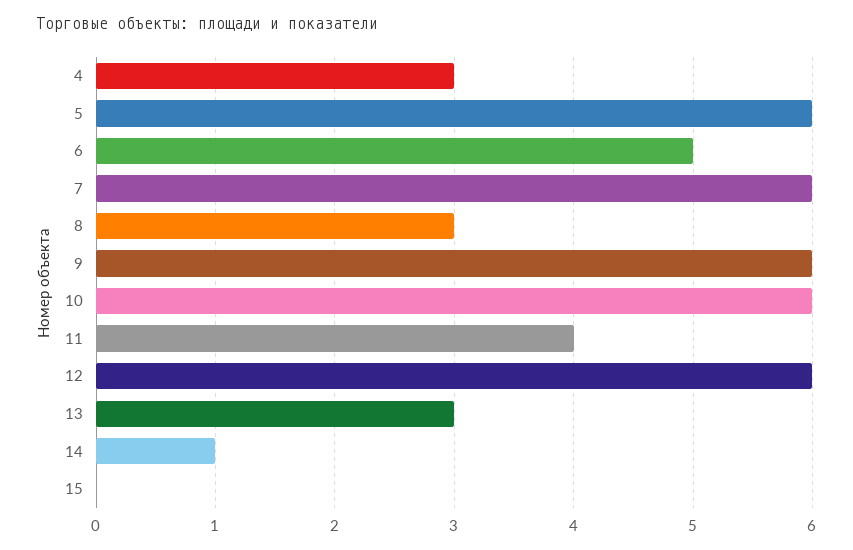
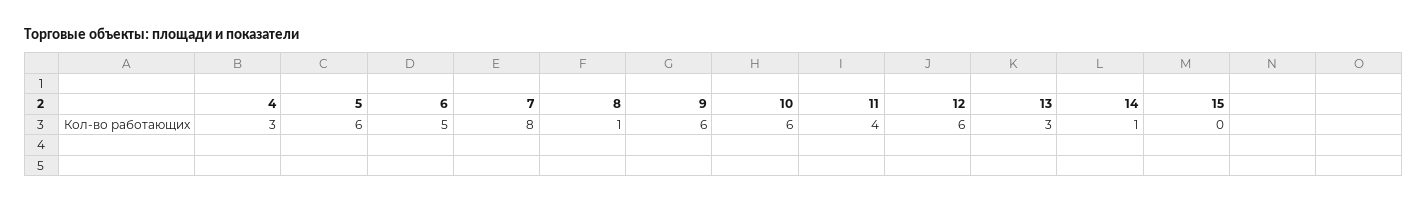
  {
    "4": 3,
    "5": 6,
    "6": 5,
-   "7": 6,
+   "7": 8,
-   "8": 3,
+   "8": 1,
    "9": 6,
    "10": 6,
    "11": 4,
    "12": 6,
    "13": 3,
    "14": 1,
    "15": 0
  }

